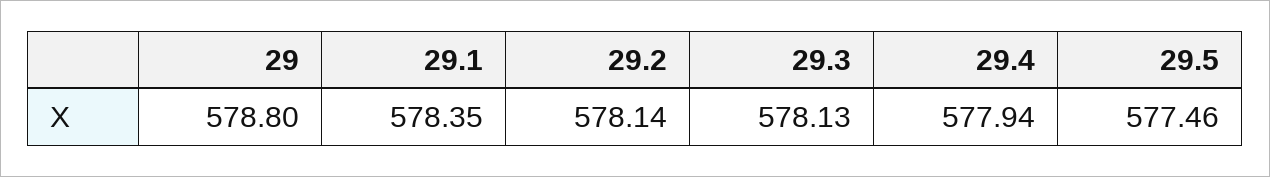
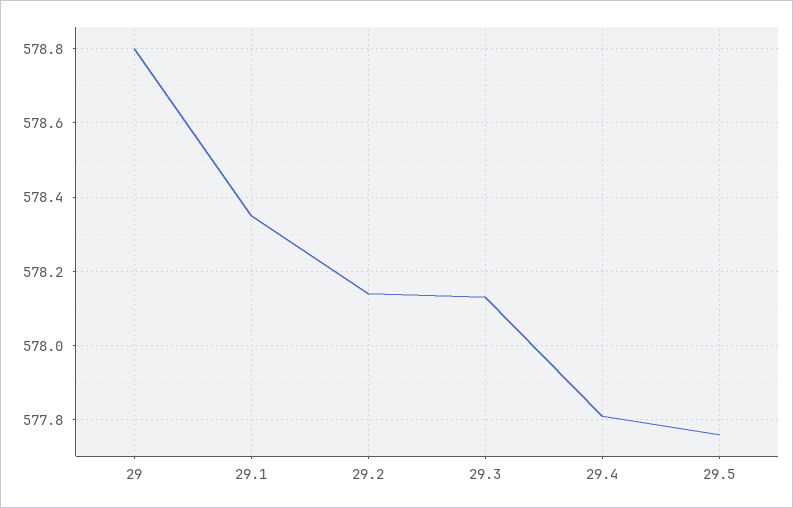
  {
    "29": 578.8,
    "29.1": 578.35,
    "29.2": 578.14,
    "29.3": 578.13,
-   "29.4": 577.94,
+   "29.4": 577.8,
-   "29.5": 577.46
+   "29.5": 577.75
  }

